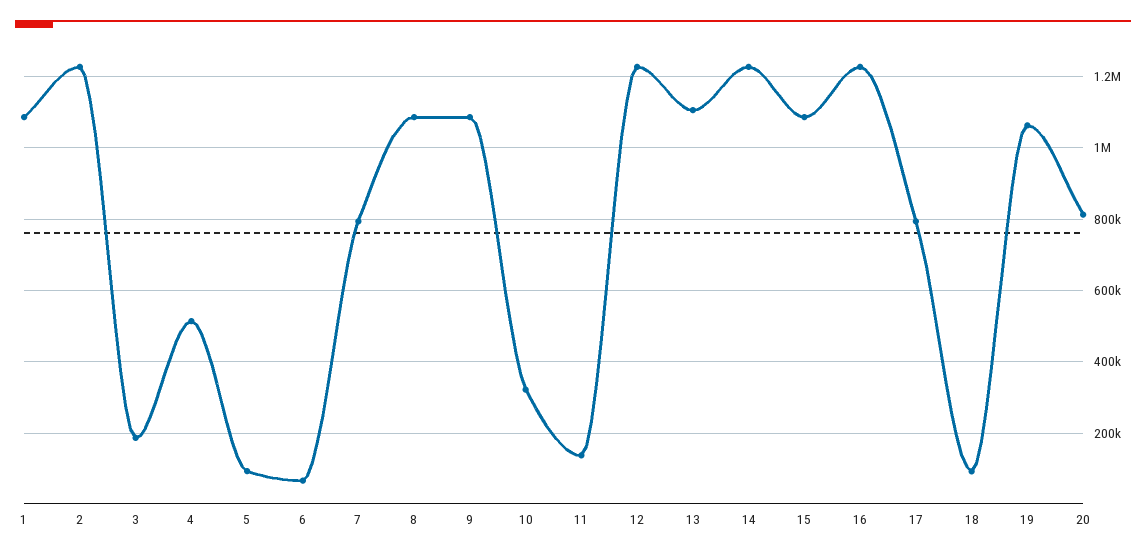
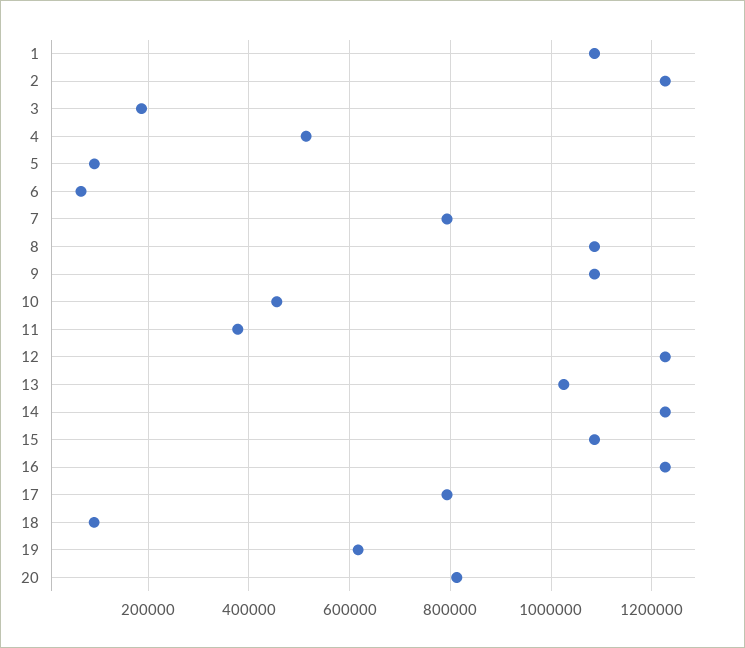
  {
    "1": 1080000,
    "2": 1220000,
    "3": 180000,
    "4": 520000,
    "5": 100000,
    "6": 60000,
    "7": 800000,
    "8": 1080000,
    "9": 1080000,
-   "10": 320000,
+   "10": 460000,
-   "11": 140000,
+   "11": 380000,
    "12": 1220000,
-   "13": 1100000,
+   "13": 1020000,
    "14": 1220000,
    "15": 1080000,
    "16": 1220000,
    "17": 800000,
    "18": 100000,
-   "19": 1060000,
+   "19": 620000,
    "20": 820000
  }

